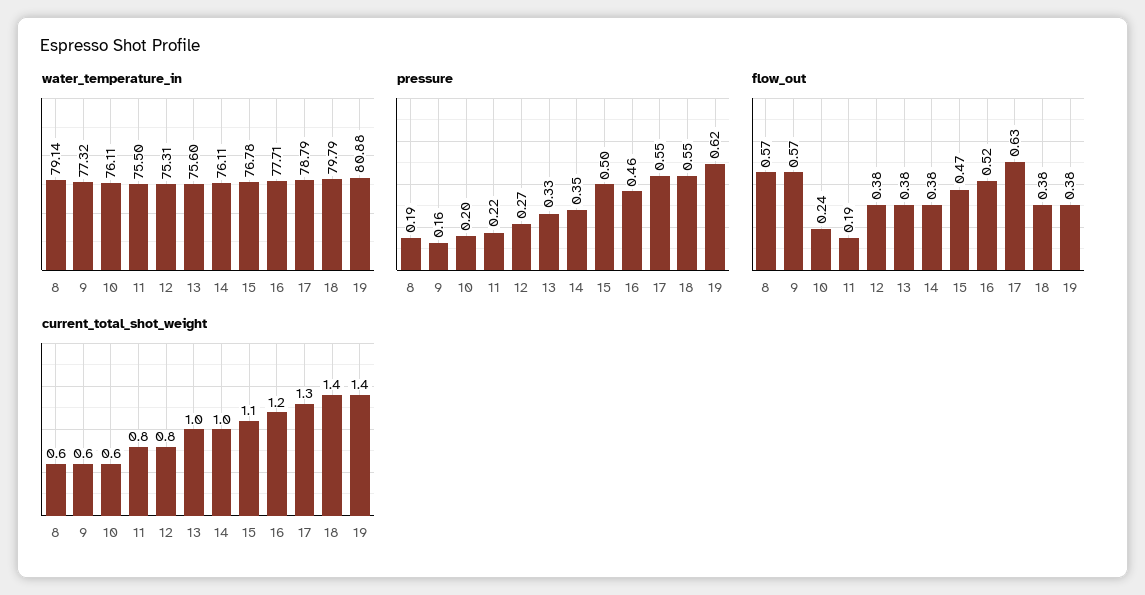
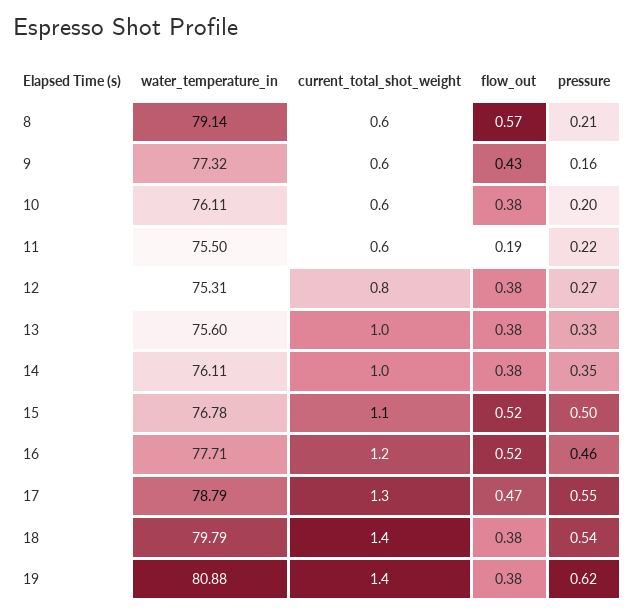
  {
    "water_temperature_in": {
      "8": 79.14,
      "9": 77.32,
      "10": 76.11,
      "11": 75.5,
      "12": 75.31,
      "13": 75.6,
      "14": 76.11,
      "15": 76.78,
      "16": 77.71,
      "17": 78.79,
      "18": 79.79,
      "19": 80.88
    },
    "pressure": {
-     "8": 0.19,
+     "8": 0.21,
      "9": 0.16,
      "10": 0.2,
      "11": 0.22,
      "12": 0.27,
      "13": 0.33,
      "14": 0.35,
      "15": 0.5,
      "16": 0.46,
      "17": 0.55,
-     "18": 0.55,
+     "18": 0.54,
      "19": 0.62
    },
    "flow_out": {
      "8": 0.57,
-     "9": 0.57,
+     "9": 0.43,
-     "10": 0.24,
+     "10": 0.38,
      "11": 0.19,
      "12": 0.38,
      "13": 0.38,
      "14": 0.38,
-     "15": 0.47,
+     "15": 0.52,
      "16": 0.52,
-     "17": 0.63,
+     "17": 0.47,
      "18": 0.38,
      "19": 0.38
    },
    "current_total_shot_weight": {
      "8": 0.6,
      "9": 0.6,
      "10": 0.6,
-     "11": 0.8,
+     "11": 0.6,
      "12": 0.8,
      "13": 1,
      "14": 1,
      "15": 1.1,
      "16": 1.2,
      "17": 1.3,
      "18": 1.4,
      "19": 1.4
    }
  }

